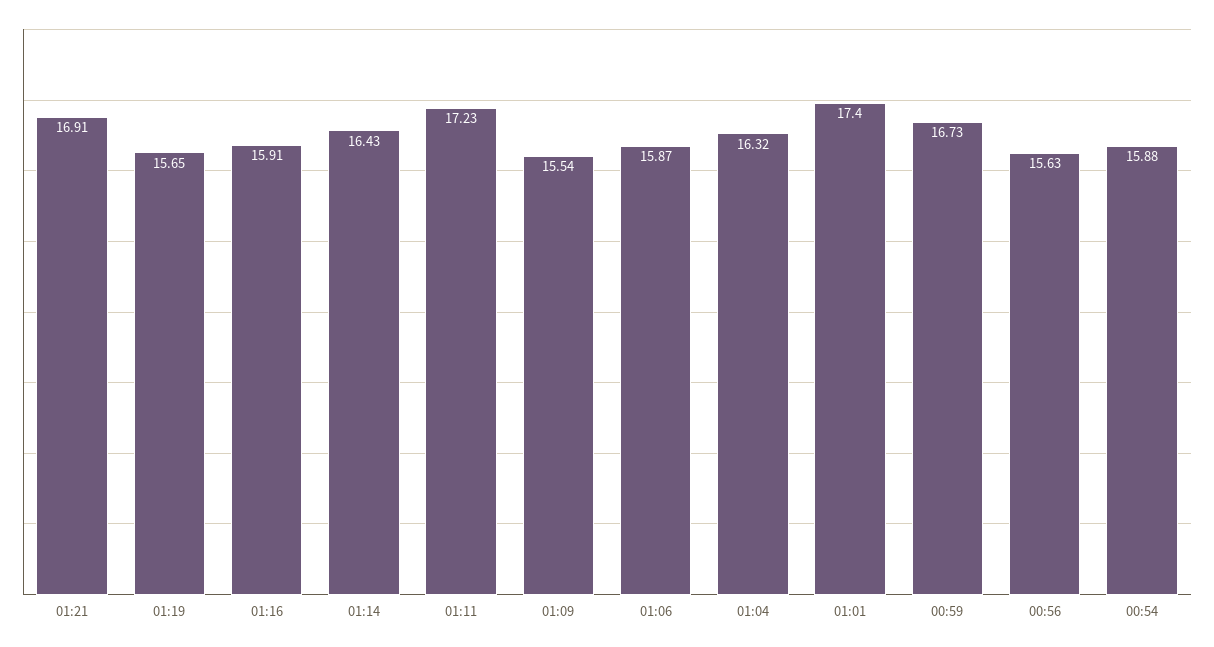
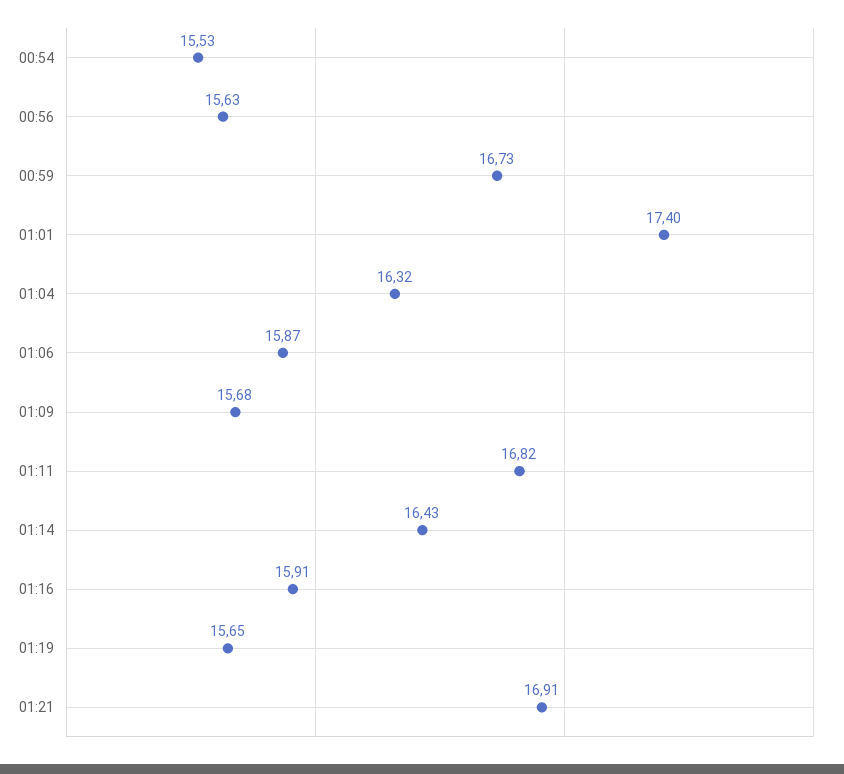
  {
    "01:21": 16.91,
    "01:19": 15.65,
    "01:16": 15.91,
    "01:14": 16.43,
-   "01:11": 17.23,
+   "01:11": 16.82,
-   "01:09": 15.54,
+   "01:09": 15.68,
    "01:06": 15.87,
    "01:04": 16.32,
    "01:01": 17.4,
    "00:59": 16.73,
    "00:56": 15.63,
-   "00:54": 15.88
+   "00:54": 15.53
  }

